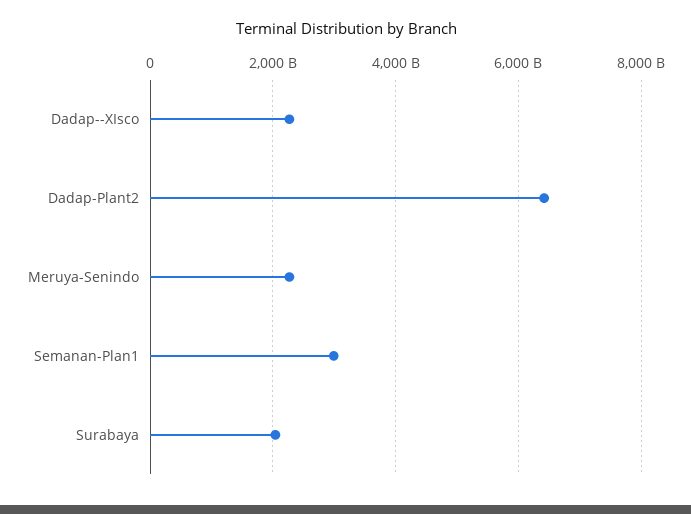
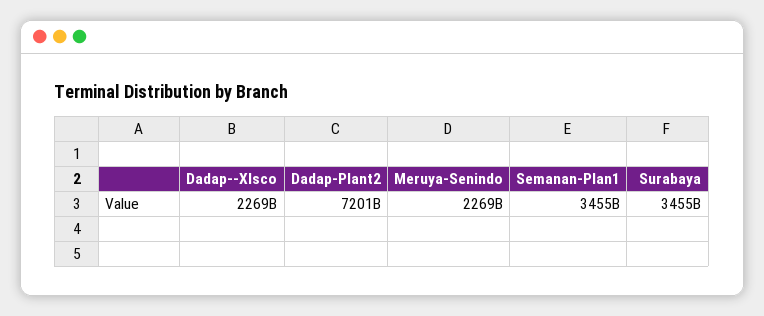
  {
    "Dadap--XIsco": 2269000000000,
-   "Dadap-Plant2": 6400000000000,
+   "Dadap-Plant2": 7201000000000,
    "Meruya-Senindo": 2269000000000,
-   "Semanan-Plan1": 3000000000000,
+   "Semanan-Plan1": 3455000000000,
-   "Surabaya": 2000000000000
+   "Surabaya": 3455000000000
  }

